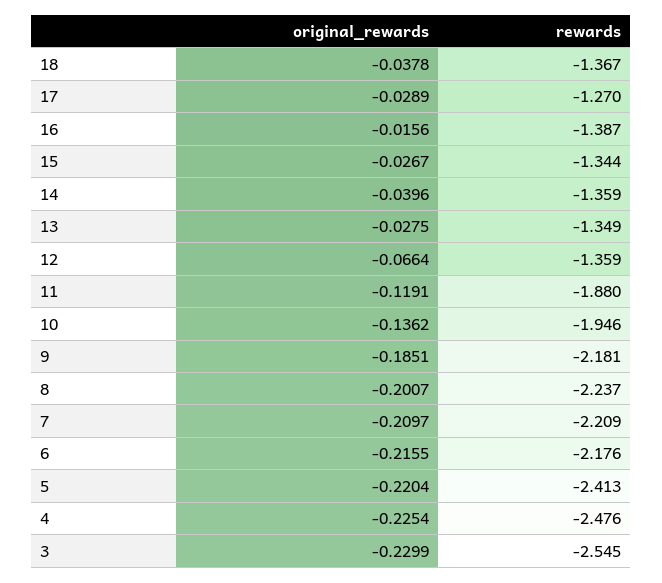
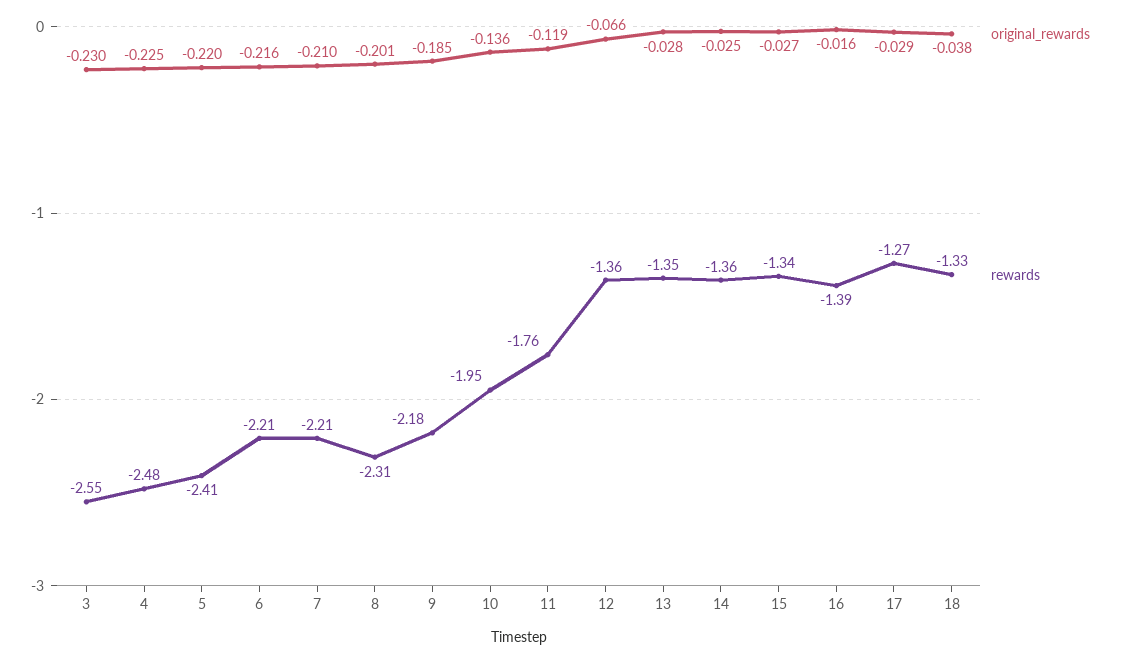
  {
    "original_rewards": {
      "18": -0.0378,
      "17": -0.0289,
      "16": -0.0156,
      "15": -0.0267,
-     "14": -0.0396,
+     "14": -0.025,
      "13": -0.0275,
      "12": -0.0664,
      "11": -0.1191,
      "10": -0.1362,
      "9": -0.1851,
      "8": -0.2007,
      "7": -0.2097,
      "6": -0.2155,
      "5": -0.2204,
      "4": -0.2254,
      "3": -0.2299
    },
    "rewards": {
-     "18": -1.367,
+     "18": -1.33,
      "17": -1.27,
      "16": -1.387,
      "15": -1.344,
      "14": -1.359,
      "13": -1.349,
      "12": -1.359,
-     "11": -1.88,
+     "11": -1.76,
      "10": -1.946,
      "9": -2.181,
-     "8": -2.237,
+     "8": -2.31,
      "7": -2.209,
-     "6": -2.176,
+     "6": -2.21,
      "5": -2.413,
      "4": -2.476,
      "3": -2.545
    }
  }

